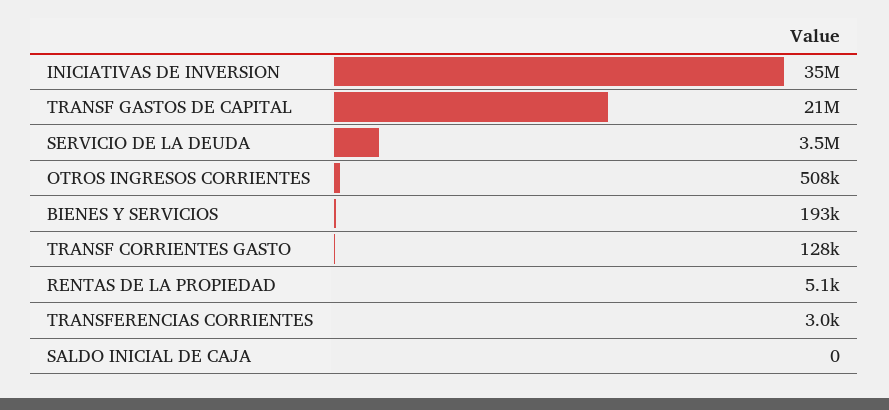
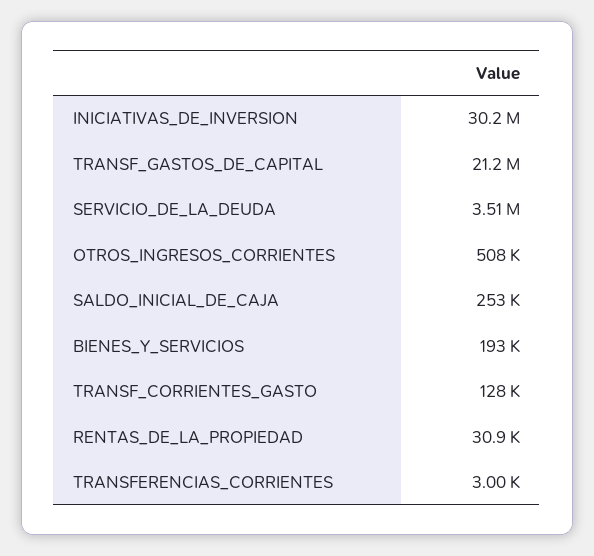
  {
-   "INICIATIVAS DE INVERSION": 35000000,
+   "INICIATIVAS DE INVERSION": 30200000,
    "TRANSF GASTOS DE CAPITAL": 21200000,
    "SERVICIO DE LA DEUDA": 3510000,
    "OTROS INGRESOS CORRIENTES": 508000,
    "BIENES Y SERVICIOS": 193000,
    "TRANSF CORRIENTES GASTO": 128000,
-   "RENTAS DE LA PROPIEDAD": 5100,
+   "RENTAS DE LA PROPIEDAD": 30900,
    "TRANSFERENCIAS CORRIENTES": 3000,
-   "SALDO INICIAL DE CAJA": 0
+   "SALDO INICIAL DE CAJA": 253000
  }

